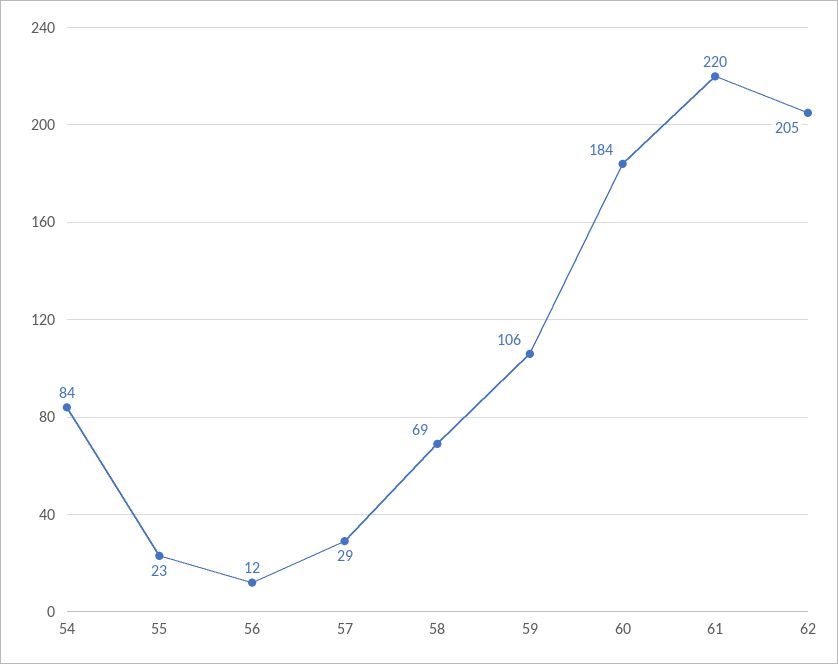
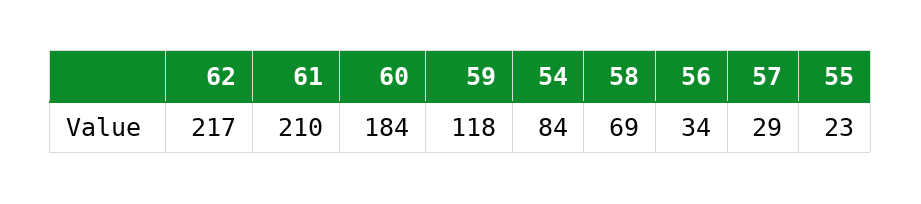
  {
    "54": 84,
    "55": 23,
-   "56": 12,
+   "56": 34,
    "57": 29,
    "58": 69,
-   "59": 106,
+   "59": 118,
    "60": 184,
-   "61": 220,
+   "61": 210,
-   "62": 205
+   "62": 217
  }

